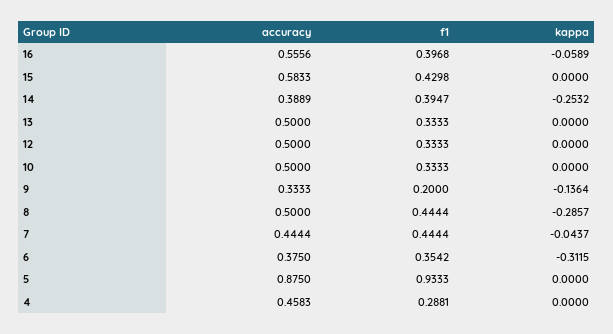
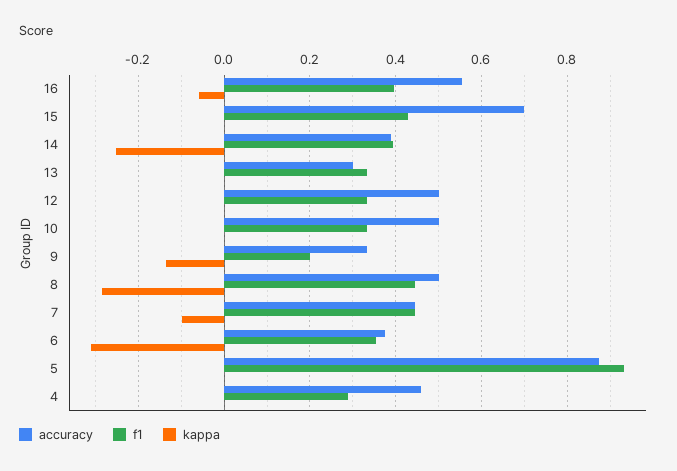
  {
    "accuracy": {
      "16": 0.5556,
-     "15": 0.5833,
+     "15": 0.7,
      "14": 0.3889,
-     "13": 0.5,
+     "13": 0.3,
      "12": 0.5,
      "10": 0.5,
      "9": 0.3333,
      "8": 0.5,
      "7": 0.4444,
      "6": 0.375,
      "5": 0.875,
      "4": 0.4583
    },
    "f1": {
      "16": 0.3968,
      "15": 0.4298,
      "14": 0.3947,
      "13": 0.3333,
      "12": 0.3333,
      "10": 0.3333,
      "9": 0.2,
      "8": 0.4444,
      "7": 0.4444,
      "6": 0.3542,
      "5": 0.9333,
      "4": 0.2881
    },
    "kappa": {
      "16": -0.0589,
      "15": 0,
      "14": -0.2532,
      "13": 0,
      "12": 0,
      "10": 0,
      "9": -0.1364,
      "8": -0.2857,
-     "7": -0.0437,
+     "7": -0.1,
      "6": -0.3115,
      "5": 0,
      "4": 0
    }
  }

